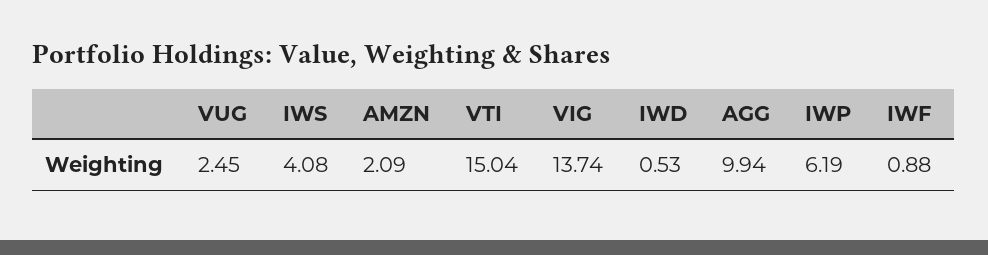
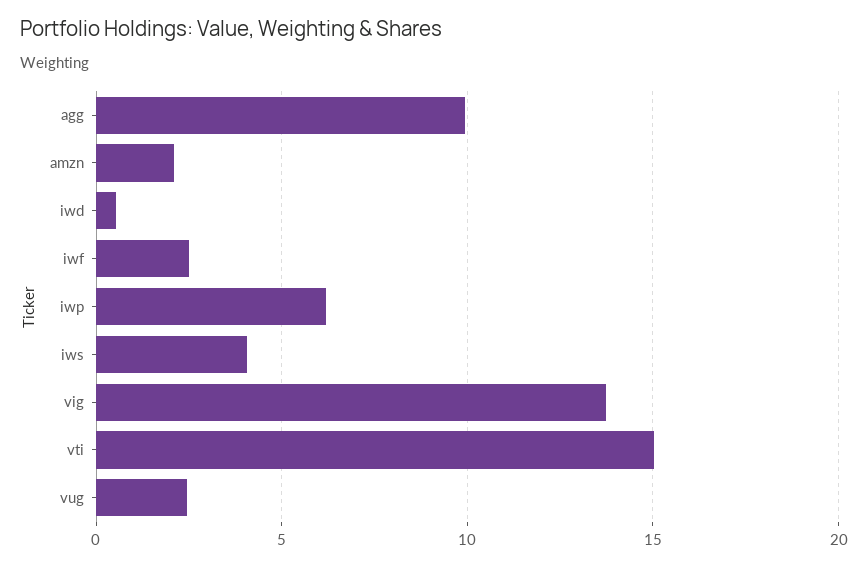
  {
    "VUG": 2.45,
    "IWS": 4.08,
    "AMZN": 2.09,
    "VTI": 15.04,
    "VIG": 13.74,
    "IWD": 0.53,
    "AGG": 9.94,
    "IWP": 6.19,
-   "IWF": 0.88
+   "IWF": 2.5
  }

